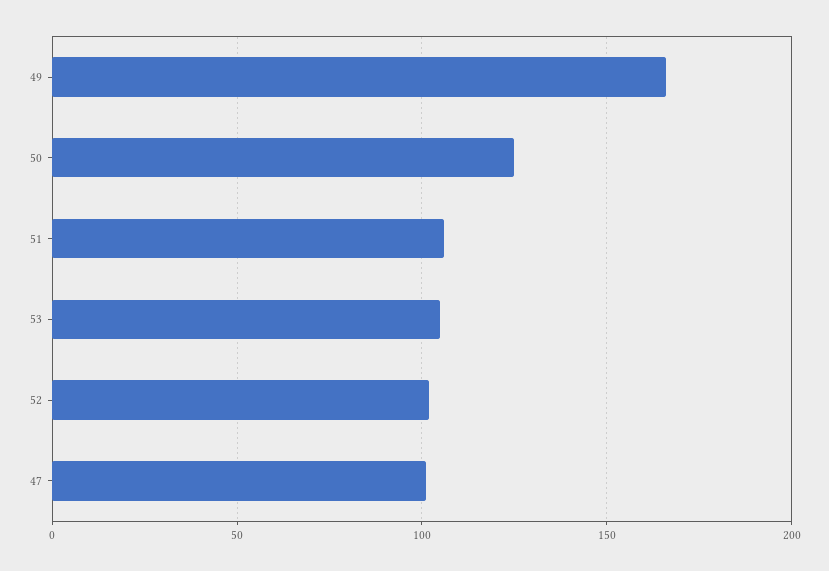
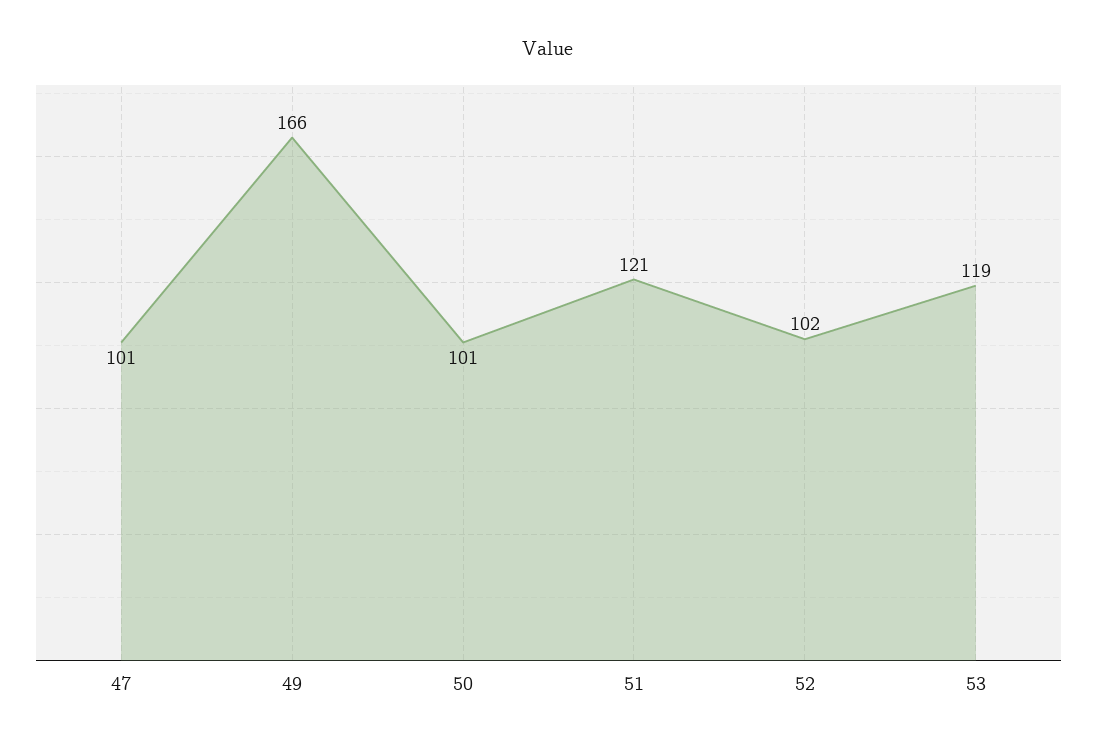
  {
    "49": 166,
-   "50": 125,
+   "50": 101,
-   "51": 105,
+   "51": 121,
-   "53": 105,
+   "53": 119,
    "52": 102,
    "47": 101
  }

